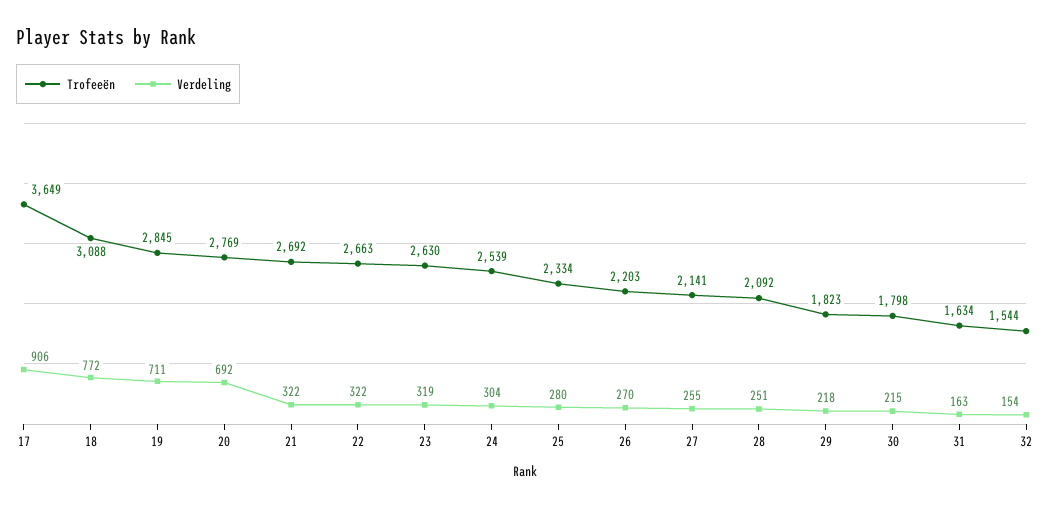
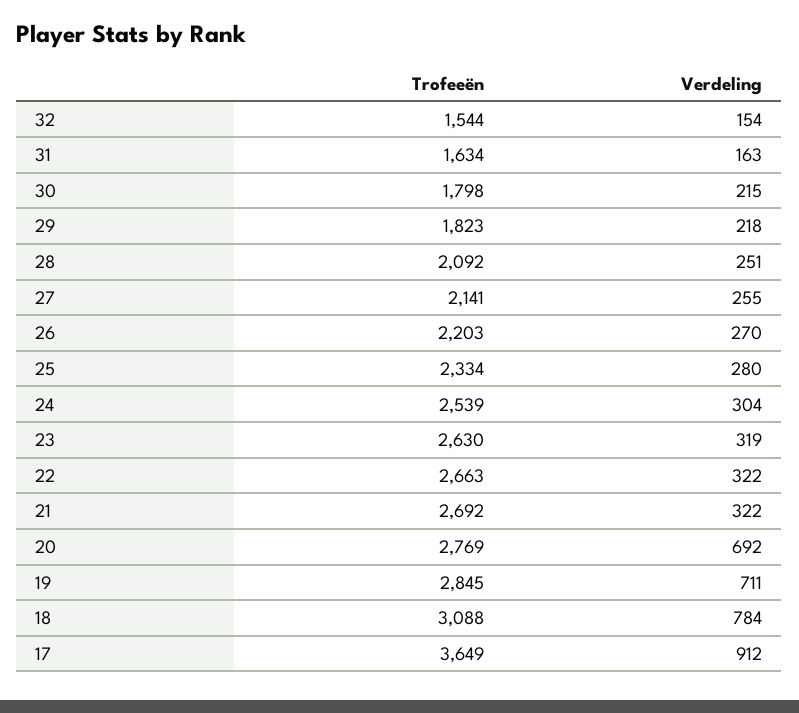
  {
    "Trofeeën": {
      "17": 3649,
      "18": 3088,
      "19": 2845,
      "20": 2769,
      "21": 2692,
      "22": 2663,
      "23": 2630,
      "24": 2539,
      "25": 2334,
      "26": 2203,
      "27": 2141,
      "28": 2092,
      "29": 1823,
      "30": 1798,
      "31": 1634,
      "32": 1544
    },
    "Verdeling": {
-     "17": 906,
+     "17": 912,
-     "18": 772,
+     "18": 784,
      "19": 711,
      "20": 692,
      "21": 322,
      "22": 322,
      "23": 319,
      "24": 304,
      "25": 280,
      "26": 270,
      "27": 255,
      "28": 251,
      "29": 218,
      "30": 215,
      "31": 163,
      "32": 154
    }
  }

